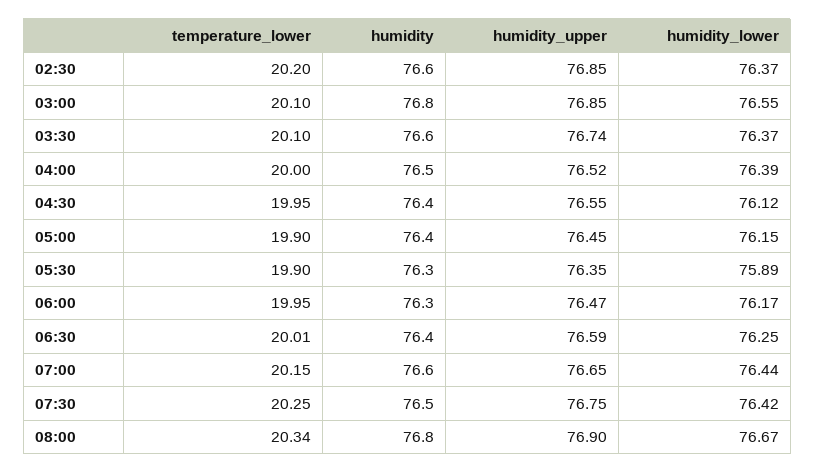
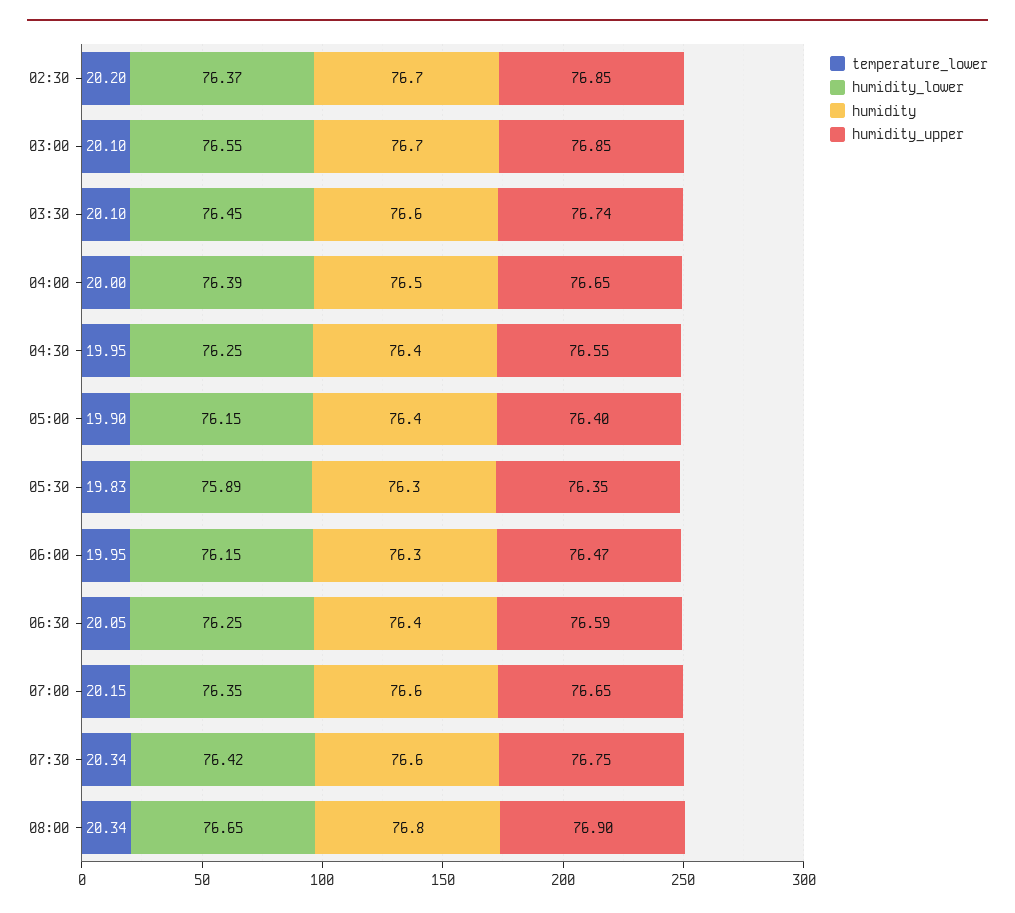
  {
    "temperature_lower": {
      "02:30": 20.2,
      "03:00": 20.1,
      "03:30": 20.1,
      "04:00": 20,
      "04:30": 19.95,
      "05:00": 19.9,
-     "05:30": 19.9,
+     "05:30": 19.83,
      "06:00": 19.95,
-     "06:30": 20.01,
+     "06:30": 20.05,
      "07:00": 20.15,
-     "07:30": 20.25,
+     "07:30": 20.34,
      "08:00": 20.34
    },
    "humidity": {
-     "02:30": 76.6,
+     "02:30": 76.7,
-     "03:00": 76.8,
+     "03:00": 76.7,
      "03:30": 76.6,
      "04:00": 76.5,
      "04:30": 76.4,
      "05:00": 76.4,
      "05:30": 76.3,
      "06:00": 76.3,
      "06:30": 76.4,
      "07:00": 76.6,
-     "07:30": 76.5,
+     "07:30": 76.6,
      "08:00": 76.8
    },
    "humidity_upper": {
      "02:30": 76.85,
      "03:00": 76.85,
      "03:30": 76.74,
-     "04:00": 76.52,
+     "04:00": 76.65,
      "04:30": 76.55,
-     "05:00": 76.45,
+     "05:00": 76.4,
      "05:30": 76.35,
      "06:00": 76.47,
      "06:30": 76.59,
      "07:00": 76.65,
      "07:30": 76.75,
      "08:00": 76.9
    },
    "humidity_lower": {
      "02:30": 76.37,
      "03:00": 76.55,
-     "03:30": 76.37,
+     "03:30": 76.45,
      "04:00": 76.39,
-     "04:30": 76.12,
+     "04:30": 76.25,
      "05:00": 76.15,
      "05:30": 75.89,
-     "06:00": 76.17,
+     "06:00": 76.15,
      "06:30": 76.25,
-     "07:00": 76.44,
+     "07:00": 76.35,
      "07:30": 76.42,
-     "08:00": 76.67
+     "08:00": 76.65
    }
  }

